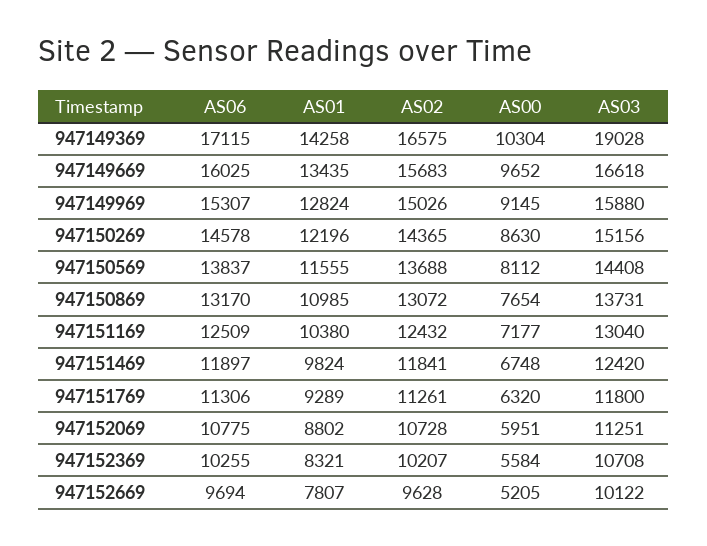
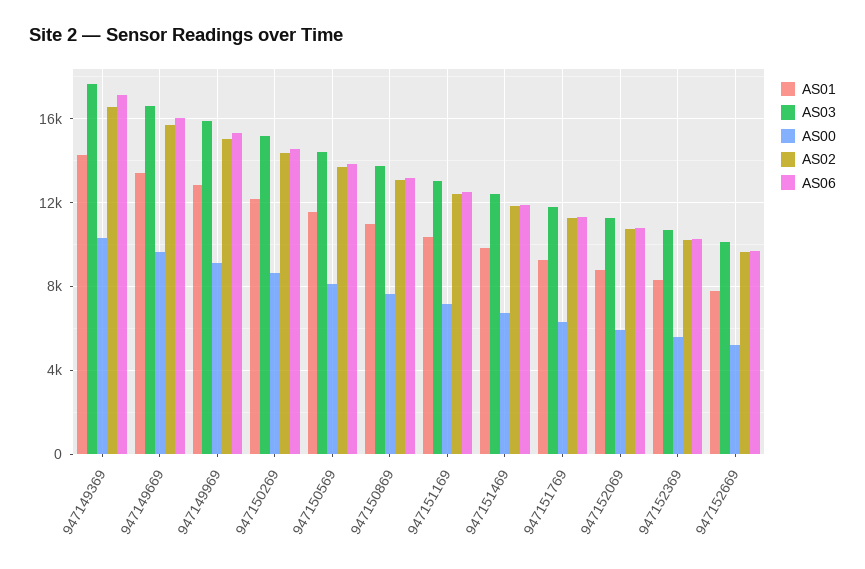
  {
    "AS06": {
      "947149369": 17115,
      "947149669": 16025,
      "947149969": 15307,
      "947150269": 14578,
      "947150569": 13837,
      "947150869": 13170,
      "947151169": 12509,
      "947151469": 11897,
      "947151769": 11306,
      "947152069": 10775,
      "947152369": 10255,
      "947152669": 9694
    },
    "AS01": {
      "947149369": 14258,
      "947149669": 13435,
      "947149969": 12824,
      "947150269": 12196,
      "947150569": 11555,
      "947150869": 10985,
      "947151169": 10380,
      "947151469": 9824,
      "947151769": 9289,
      "947152069": 8802,
      "947152369": 8321,
      "947152669": 7807
    },
    "AS02": {
      "947149369": 16575,
      "947149669": 15683,
      "947149969": 15026,
      "947150269": 14365,
      "947150569": 13688,
      "947150869": 13072,
      "947151169": 12432,
      "947151469": 11841,
      "947151769": 11261,
      "947152069": 10728,
      "947152369": 10207,
      "947152669": 9628
    },
    "AS00": {
      "947149369": 10304,
      "947149669": 9652,
      "947149969": 9145,
      "947150269": 8630,
      "947150569": 8112,
      "947150869": 7654,
      "947151169": 7177,
      "947151469": 6748,
      "947151769": 6320,
      "947152069": 5951,
      "947152369": 5584,
      "947152669": 5205
    },
    "AS03": {
-     "947149369": 19028,
+     "947149369": 17500,
      "947149669": 16618,
      "947149969": 15880,
      "947150269": 15156,
      "947150569": 14408,
      "947150869": 13731,
      "947151169": 13040,
      "947151469": 12420,
      "947151769": 11800,
      "947152069": 11251,
      "947152369": 10708,
      "947152669": 10122
    }
  }

